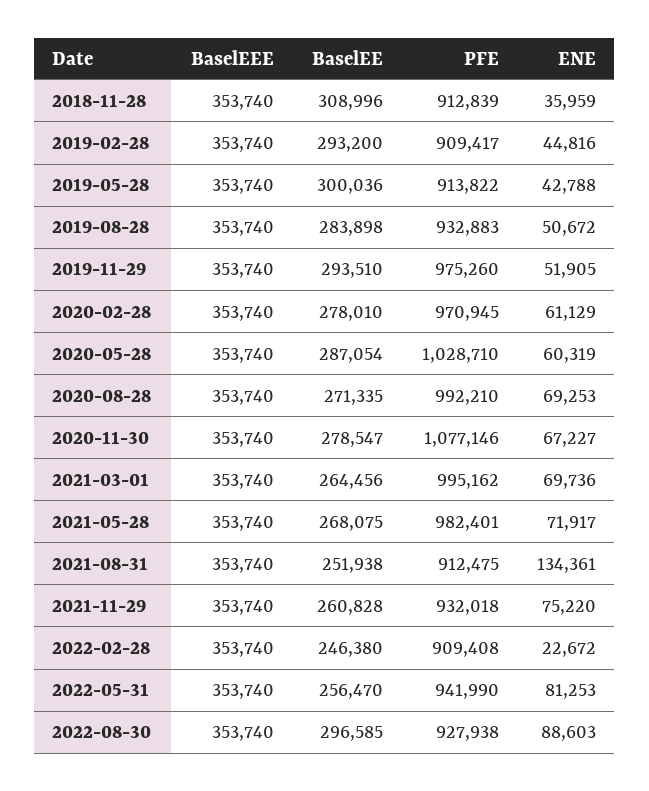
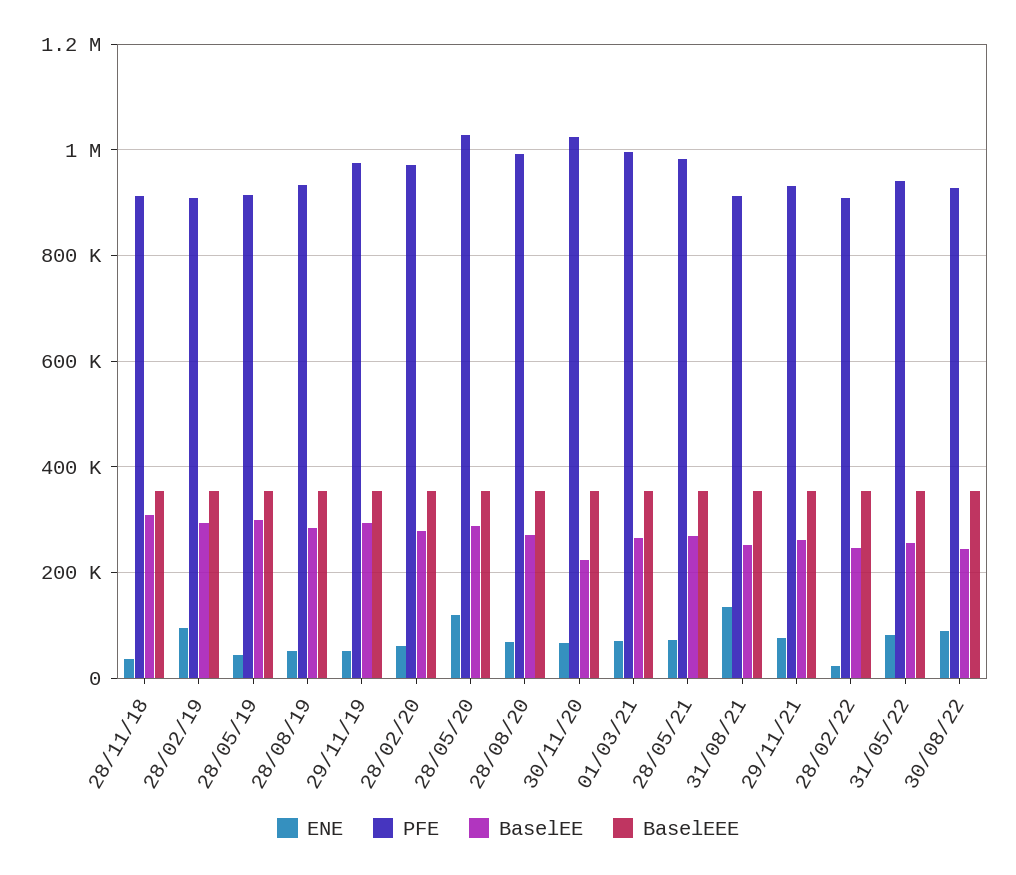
  {
    "BaselEEE": {
      "2018-11-28": 353740,
      "2019-02-28": 353740,
      "2019-05-28": 353740,
      "2019-08-28": 353740,
      "2019-11-29": 353740,
      "2020-02-28": 353740,
      "2020-05-28": 353740,
      "2020-08-28": 353740,
      "2020-11-30": 353740,
      "2021-03-01": 353740,
      "2021-05-28": 353740,
      "2021-08-31": 353740,
      "2021-11-29": 353740,
      "2022-02-28": 353740,
      "2022-05-31": 353740,
      "2022-08-30": 353740
    },
    "BaselEE": {
      "2018-11-28": 308996,
      "2019-02-28": 293200,
      "2019-05-28": 300036,
      "2019-08-28": 283898,
      "2019-11-29": 293510,
      "2020-02-28": 278010,
      "2020-05-28": 287054,
      "2020-08-28": 271335,
-     "2020-11-30": 278547,
+     "2020-11-30": 220000,
      "2021-03-01": 264456,
      "2021-05-28": 268075,
      "2021-08-31": 251938,
      "2021-11-29": 260828,
      "2022-02-28": 246380,
      "2022-05-31": 256470,
-     "2022-08-30": 296585
+     "2022-08-30": 240000
    },
    "PFE": {
      "2018-11-28": 912839,
      "2019-02-28": 909417,
      "2019-05-28": 913822,
      "2019-08-28": 932883,
      "2019-11-29": 975260,
      "2020-02-28": 970945,
      "2020-05-28": 1028710,
      "2020-08-28": 992210,
-     "2020-11-30": 1077146,
+     "2020-11-30": 1020000,
      "2021-03-01": 995162,
      "2021-05-28": 982401,
      "2021-08-31": 912475,
      "2021-11-29": 932018,
      "2022-02-28": 909408,
      "2022-05-31": 941990,
      "2022-08-30": 927938
    },
    "ENE": {
      "2018-11-28": 35959,
-     "2019-02-28": 44816,
+     "2019-02-28": 100000,
      "2019-05-28": 42788,
      "2019-08-28": 50672,
      "2019-11-29": 51905,
      "2020-02-28": 61129,
-     "2020-05-28": 60319,
+     "2020-05-28": 120000,
      "2020-08-28": 69253,
      "2020-11-30": 67227,
      "2021-03-01": 69736,
      "2021-05-28": 71917,
      "2021-08-31": 134361,
      "2021-11-29": 75220,
      "2022-02-28": 22672,
      "2022-05-31": 81253,
      "2022-08-30": 88603
    }
  }

